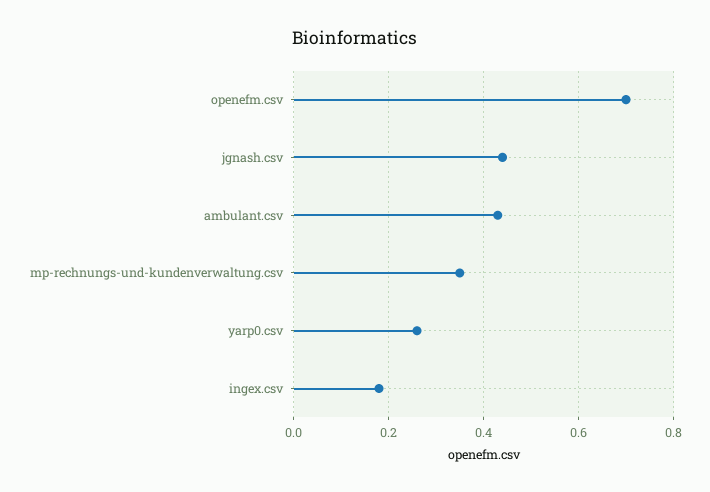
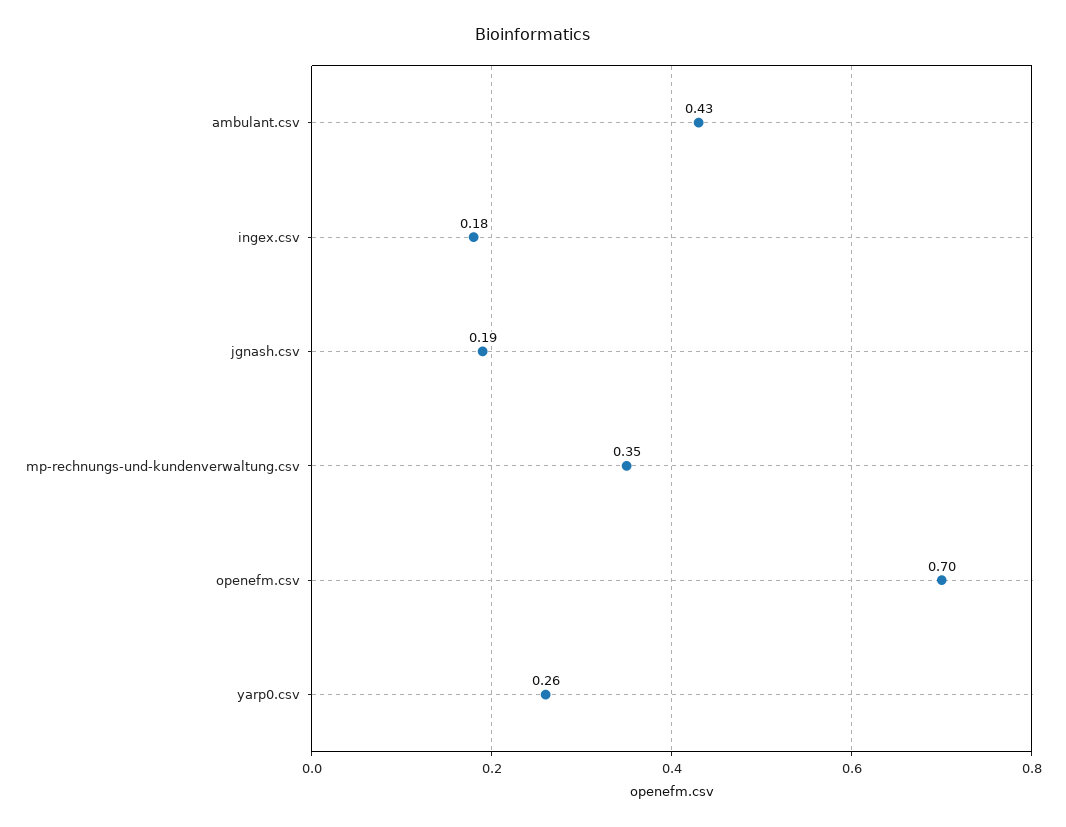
  {
    "openefm.csv": 0.7,
-   "jgnash.csv": 0.45,
+   "jgnash.csv": 0.19,
    "ambulant.csv": 0.43,
    "mp-rechnungs-und-kundenverwaltung.csv": 0.35,
    "yarp0.csv": 0.26,
    "ingex.csv": 0.18
  }

